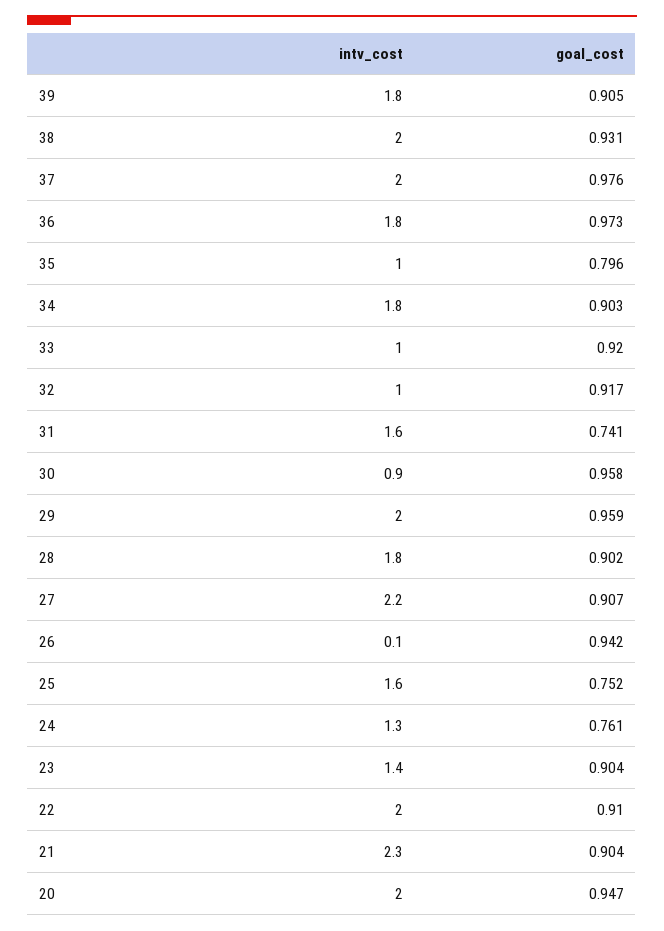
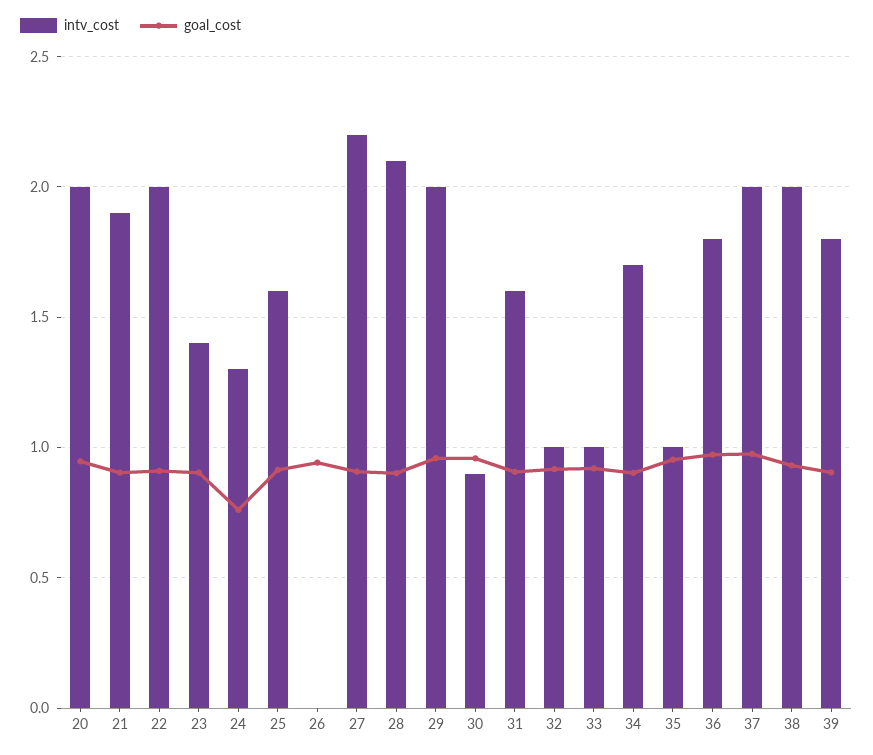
  {
    "intv_cost": {
      "39": 1.8,
      "38": 2,
      "37": 2,
      "36": 1.8,
      "35": 1,
-     "34": 1.8,
+     "34": 1.7,
      "33": 1,
      "32": 1,
      "31": 1.6,
      "30": 0.9,
      "29": 2,
-     "28": 1.8,
+     "28": 2.1,
      "27": 2.2,
-     "26": 0.1,
+     "26": 0,
      "25": 1.6,
      "24": 1.3,
      "23": 1.4,
      "22": 2,
-     "21": 2.3,
+     "21": 1.9,
      "20": 2
    },
    "goal_cost": {
      "39": 0.905,
      "38": 0.931,
      "37": 0.976,
      "36": 0.973,
-     "35": 0.796,
+     "35": 0.95,
      "34": 0.903,
      "33": 0.92,
      "32": 0.917,
-     "31": 0.741,
+     "31": 0.9,
      "30": 0.958,
      "29": 0.959,
      "28": 0.902,
      "27": 0.907,
      "26": 0.942,
-     "25": 0.752,
+     "25": 0.9,
      "24": 0.761,
      "23": 0.904,
      "22": 0.91,
      "21": 0.904,
      "20": 0.947
    }
  }

